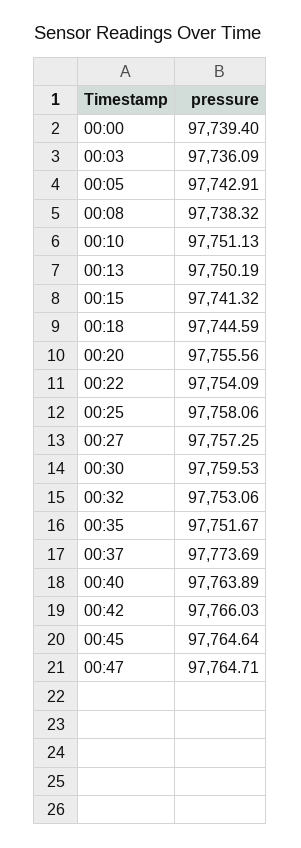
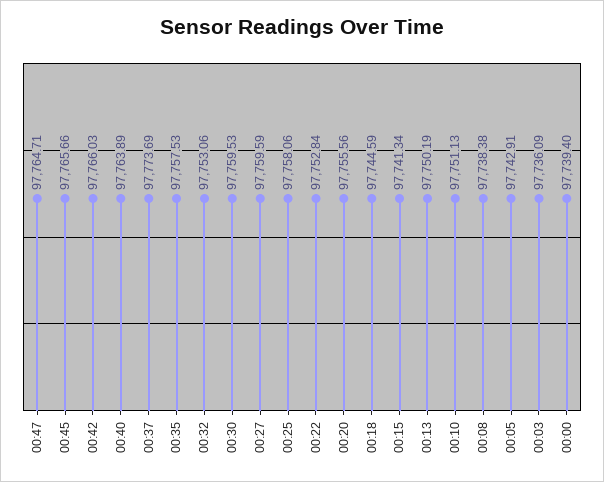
  {
    "00:00": 97739.4,
    "00:03": 97736.09,
    "00:05": 97742.91,
-   "00:08": 97738.32,
+   "00:08": 97738.38,
    "00:10": 97751.13,
    "00:13": 97750.19,
-   "00:15": 97741.32,
+   "00:15": 97741.34,
    "00:18": 97744.59,
    "00:20": 97755.56,
-   "00:22": 97754.09,
+   "00:22": 97752.84,
    "00:25": 97758.06,
-   "00:27": 97757.25,
+   "00:27": 97759.59,
    "00:30": 97759.53,
    "00:32": 97753.06,
-   "00:35": 97751.67,
+   "00:35": 97757.53,
    "00:37": 97773.69,
    "00:40": 97763.89,
    "00:42": 97766.03,
-   "00:45": 97764.64,
+   "00:45": 97765.66,
    "00:47": 97764.71
  }

